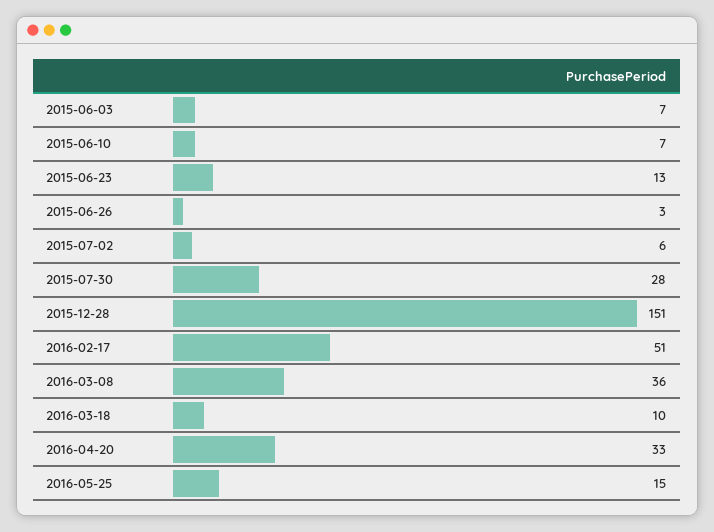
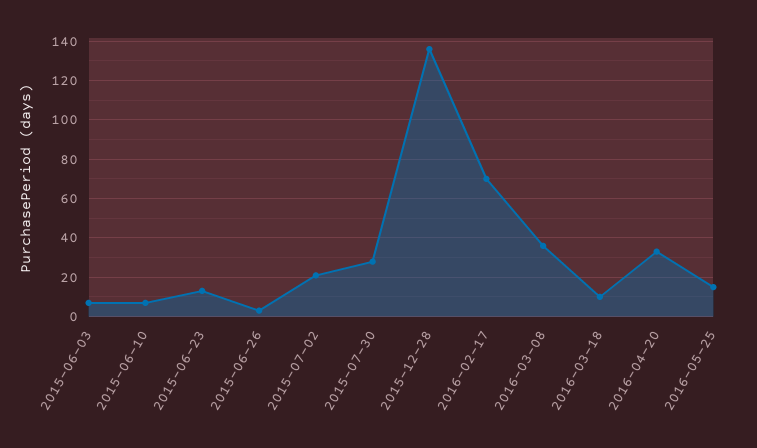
  {
    "2015-06-03": 7,
    "2015-06-10": 7,
    "2015-06-23": 13,
    "2015-06-26": 3,
-   "2015-07-02": 6,
+   "2015-07-02": 20,
    "2015-07-30": 28,
-   "2015-12-28": 151,
+   "2015-12-28": 135,
-   "2016-02-17": 51,
+   "2016-02-17": 70,
    "2016-03-08": 36,
    "2016-03-18": 10,
    "2016-04-20": 33,
    "2016-05-25": 15
  }

